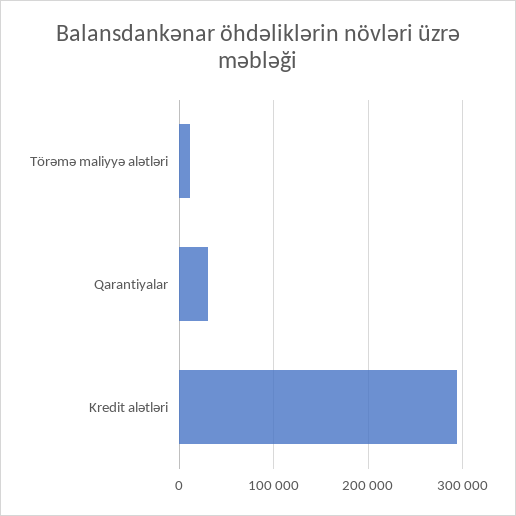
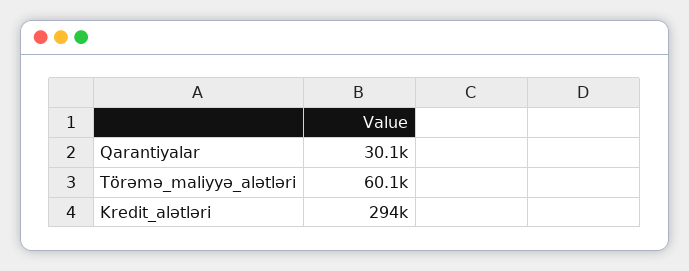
  {
-   "Törəmə maliyyə alətləri": 10000,
+   "Törəmə maliyyə alətləri": 60100,
    "Qarantiyalar": 30100,
    "Kredit alətləri": 294000
  }

